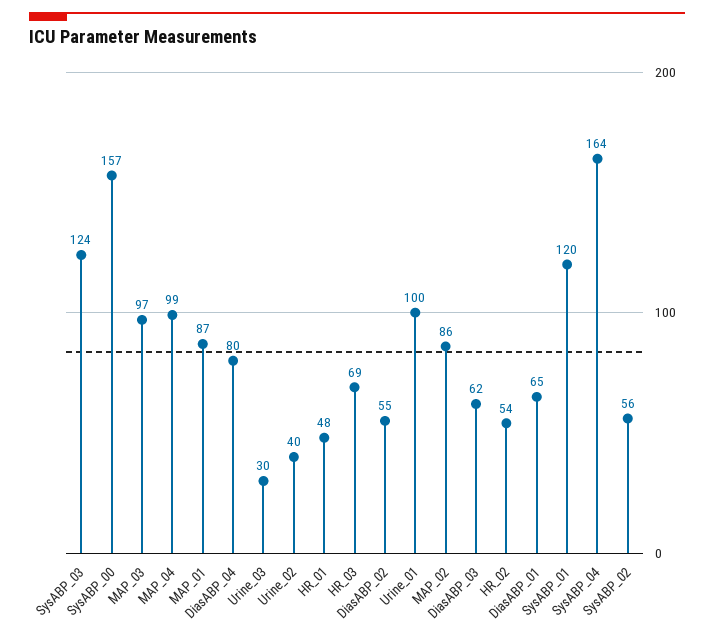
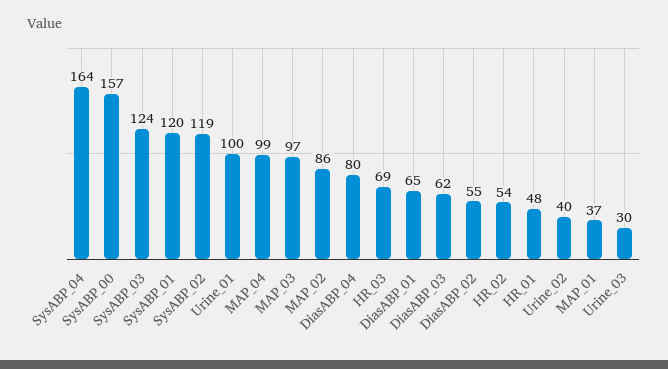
  {
    "SysABP_03": 124,
    "SysABP_00": 157,
    "MAP_03": 97,
    "MAP_04": 99,
-   "MAP_01": 87,
+   "MAP_01": 37,
    "DiasABP_04": 80,
    "Urine_03": 30,
    "Urine_02": 40,
    "HR_01": 48,
    "HR_03": 69,
    "DiasABP_02": 55,
    "Urine_01": 100,
    "MAP_02": 86,
    "DiasABP_03": 62,
    "HR_02": 54,
    "DiasABP_01": 65,
    "SysABP_01": 120,
    "SysABP_04": 164,
-   "SysABP_02": 56
+   "SysABP_02": 119
  }

